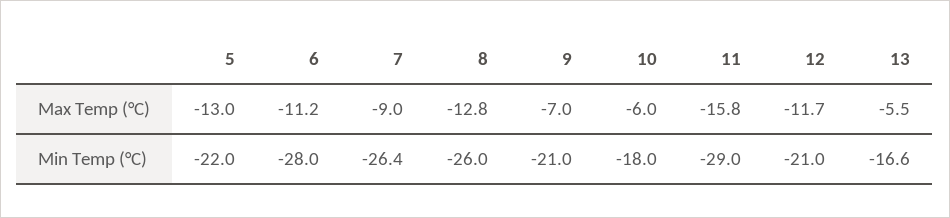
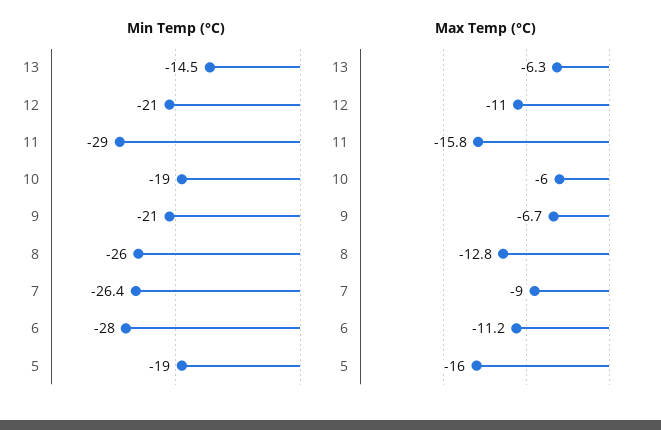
  {
    "Max Temp (°C)": {
-     "5": -13,
+     "5": -16,
      "6": -11.2,
      "7": -9,
      "8": -12.8,
-     "9": -7,
+     "9": -6.7,
      "10": -6,
      "11": -15.8,
-     "12": -11.7,
+     "12": -11,
-     "13": -5.5
+     "13": -6.3
    },
    "Min Temp (°C)": {
-     "5": -22,
+     "5": -19,
      "6": -28,
      "7": -26.4,
      "8": -26,
      "9": -21,
-     "10": -18,
+     "10": -19,
      "11": -29,
      "12": -21,
-     "13": -16.6
+     "13": -14.5
    }
  }

